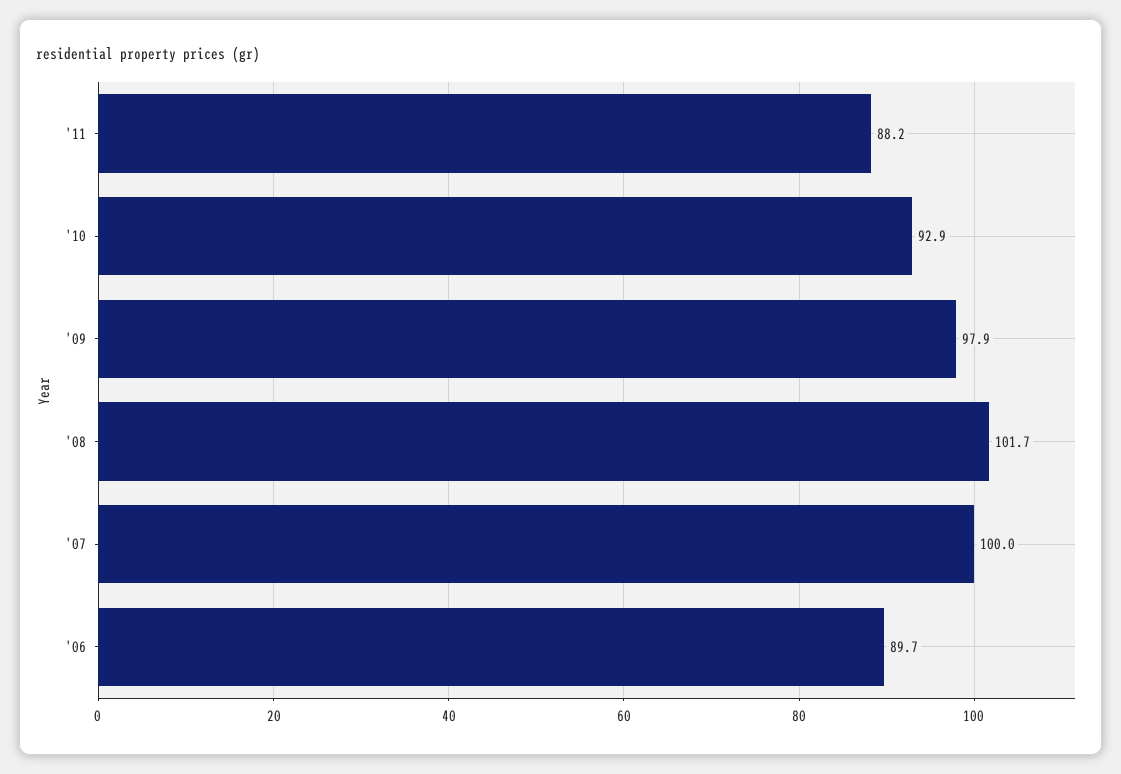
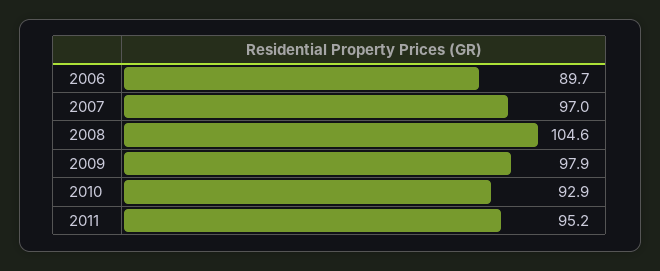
  {
-   "'11": 88.2,
+   "'11": 95.2,
    "'10": 92.9,
    "'09": 97.9,
-   "'08": 101.7,
+   "'08": 104.6,
-   "'07": 100,
+   "'07": 97,
    "'06": 89.7
  }

